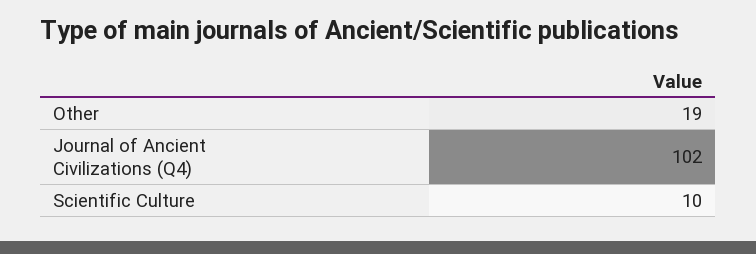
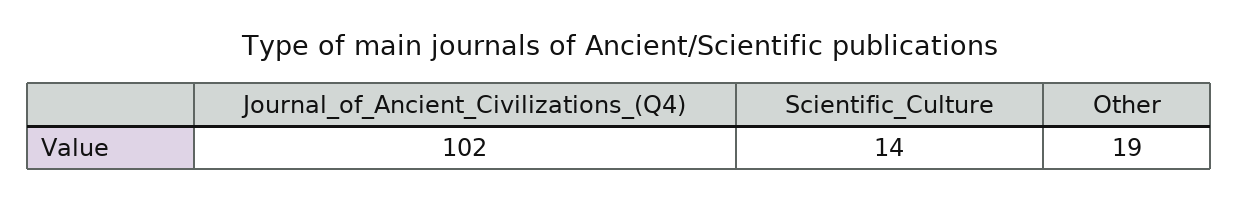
  {
    "Other": 19,
    "Journal of Ancient Civilizations (Q4)": 102,
-   "Scientific Culture": 10
+   "Scientific Culture": 14
  }

